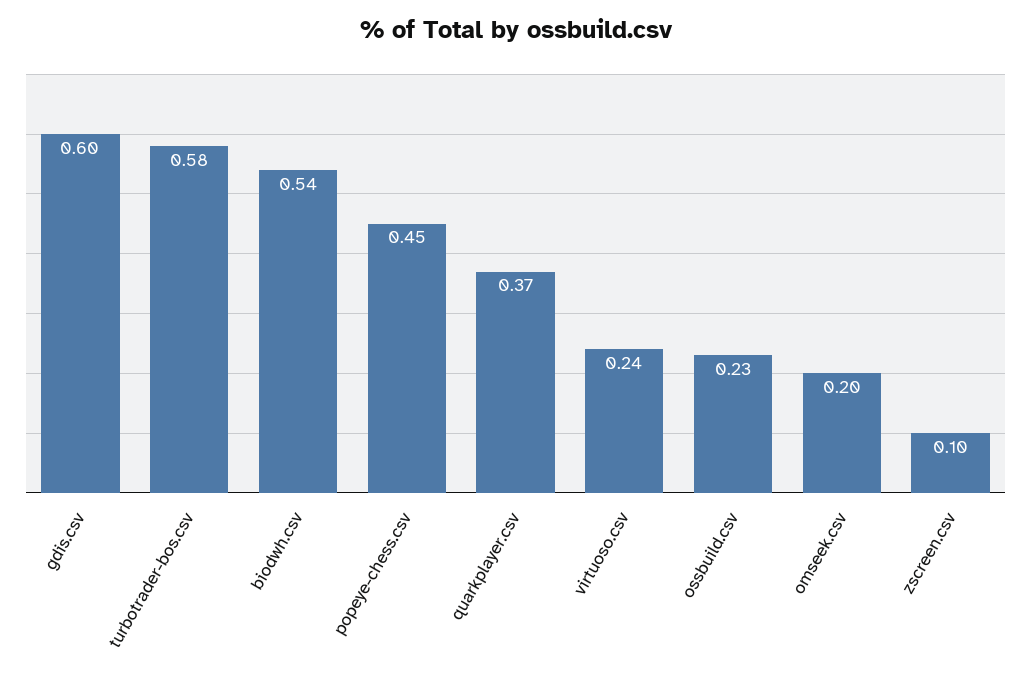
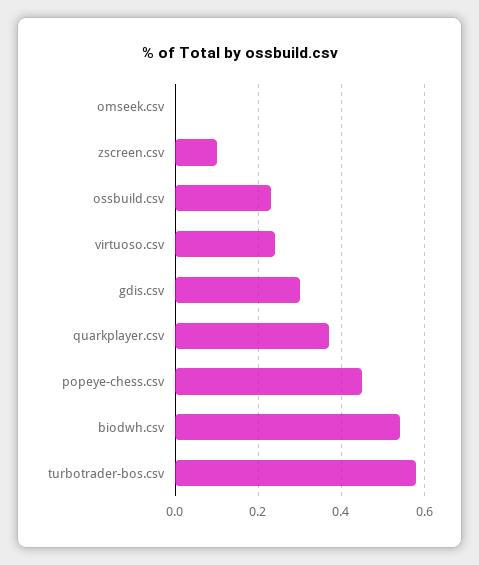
  {
-   "gdis.csv": 0.6,
+   "gdis.csv": 0.3,
    "turbotrader-bos.csv": 0.58,
    "biodwh.csv": 0.54,
    "popeye-chess.csv": 0.45,
    "quarkplayer.csv": 0.37,
    "virtuoso.csv": 0.24,
    "ossbuild.csv": 0.23,
-   "omseek.csv": 0.2,
+   "omseek.csv": 0,
    "zscreen.csv": 0.1
  }

